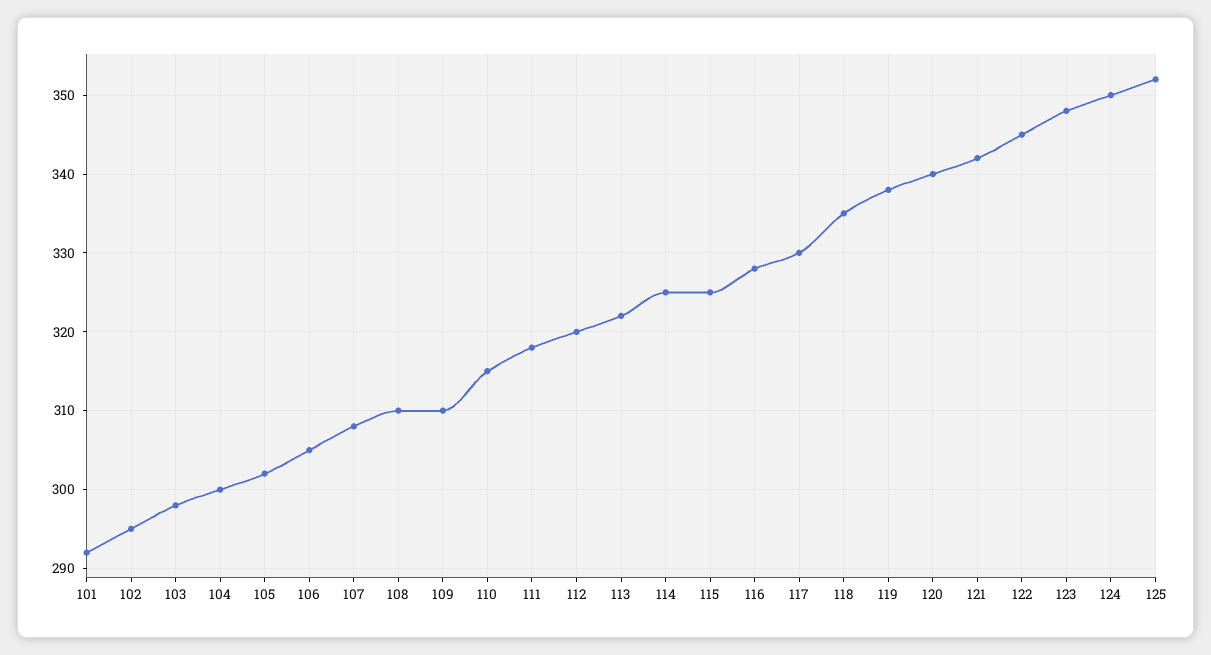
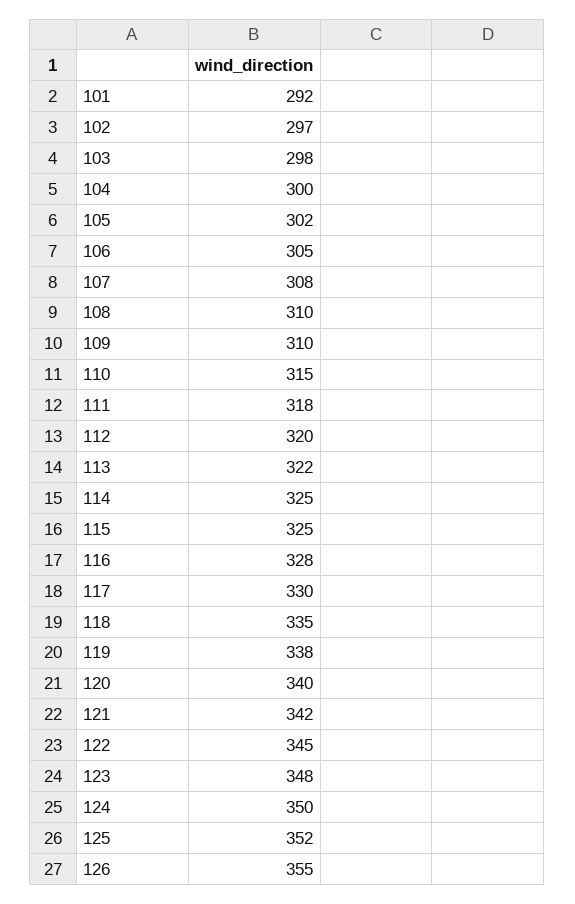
  {
    "101": 292,
-   "102": 295,
+   "102": 297,
    "103": 298,
    "104": 300,
    "105": 302,
    "106": 305,
    "107": 308,
    "108": 310,
    "109": 310,
    "110": 315,
    "111": 318,
    "112": 320,
    "113": 322,
    "114": 325,
    "115": 325,
    "116": 328,
    "117": 330,
    "118": 335,
    "119": 338,
    "120": 340,
    "121": 342,
    "122": 345,
    "123": 348,
    "124": 350,
-   "125": 352
+   "125": 352,
+   "126": 355
  }

